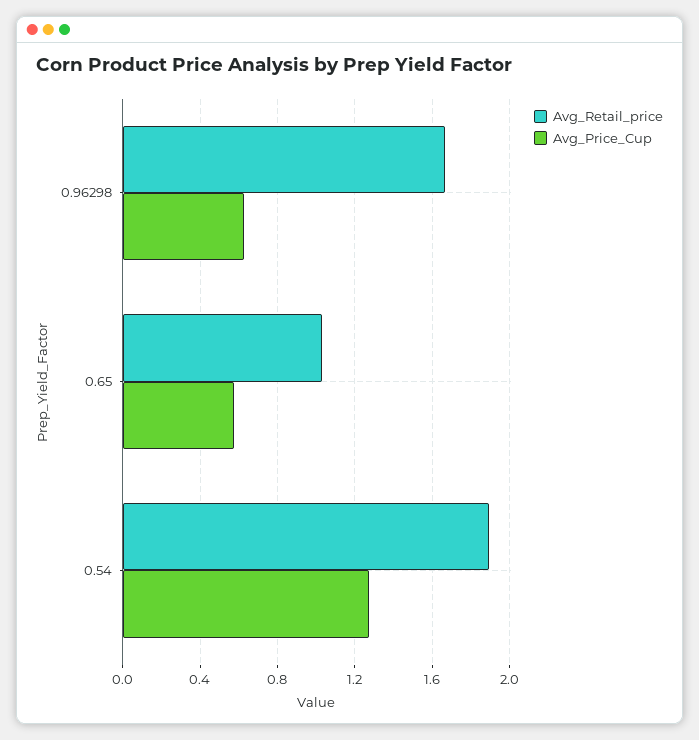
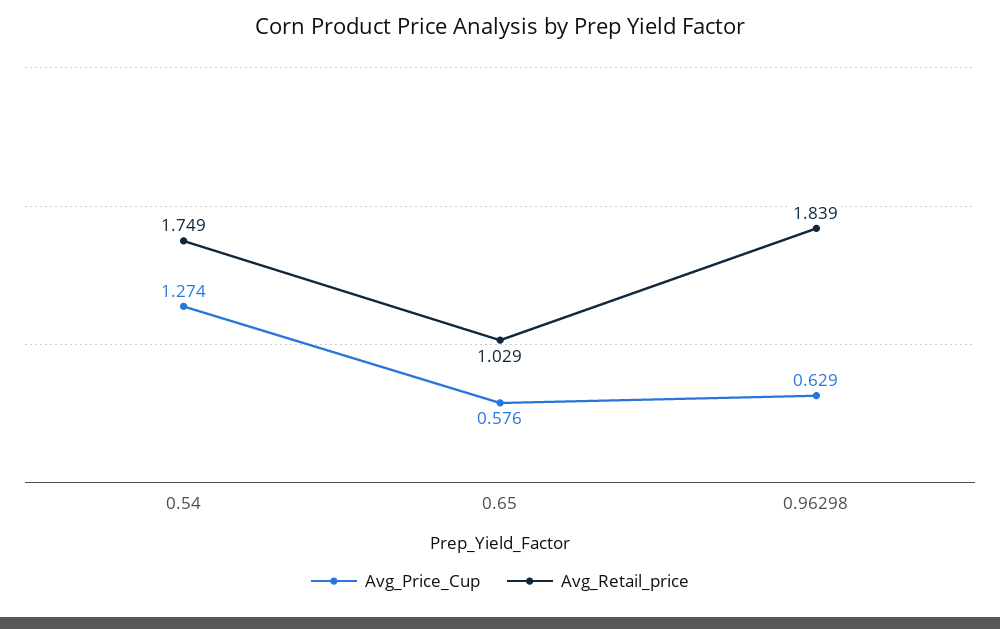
  {
    "Avg_Retail_price": {
-     "0.96298": 1.65,
+     "0.96298": 1.839,
      "0.65": 1.029,
-     "0.54": 1.9
+     "0.54": 1.749
    },
    "Avg_Price_Cup": {
      "0.96298": 0.629,
      "0.65": 0.576,
      "0.54": 1.274
    }
  }

